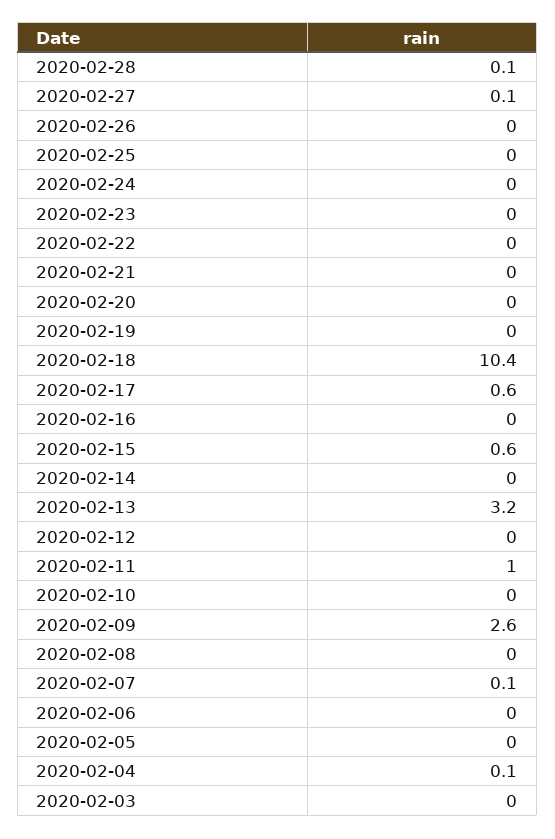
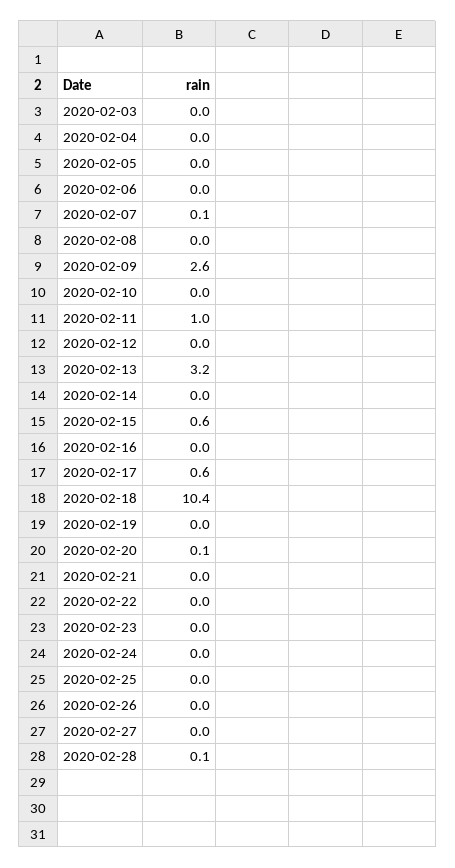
  {
    "2020-02-28": 0.1,
-   "2020-02-27": 0.1,
+   "2020-02-27": 0,
    "2020-02-26": 0,
    "2020-02-25": 0,
    "2020-02-24": 0,
    "2020-02-23": 0,
    "2020-02-22": 0,
    "2020-02-21": 0,
-   "2020-02-20": 0,
+   "2020-02-20": 0.1,
    "2020-02-19": 0,
    "2020-02-18": 10.4,
    "2020-02-17": 0.6,
    "2020-02-16": 0,
    "2020-02-15": 0.6,
    "2020-02-14": 0,
    "2020-02-13": 3.2,
    "2020-02-12": 0,
    "2020-02-11": 1,
    "2020-02-10": 0,
    "2020-02-09": 2.6,
    "2020-02-08": 0,
    "2020-02-07": 0.1,
    "2020-02-06": 0,
    "2020-02-05": 0,
-   "2020-02-04": 0.1,
+   "2020-02-04": 0,
    "2020-02-03": 0
  }

